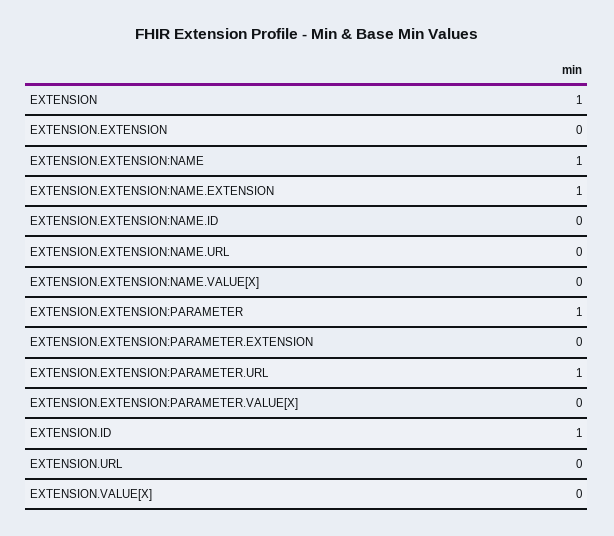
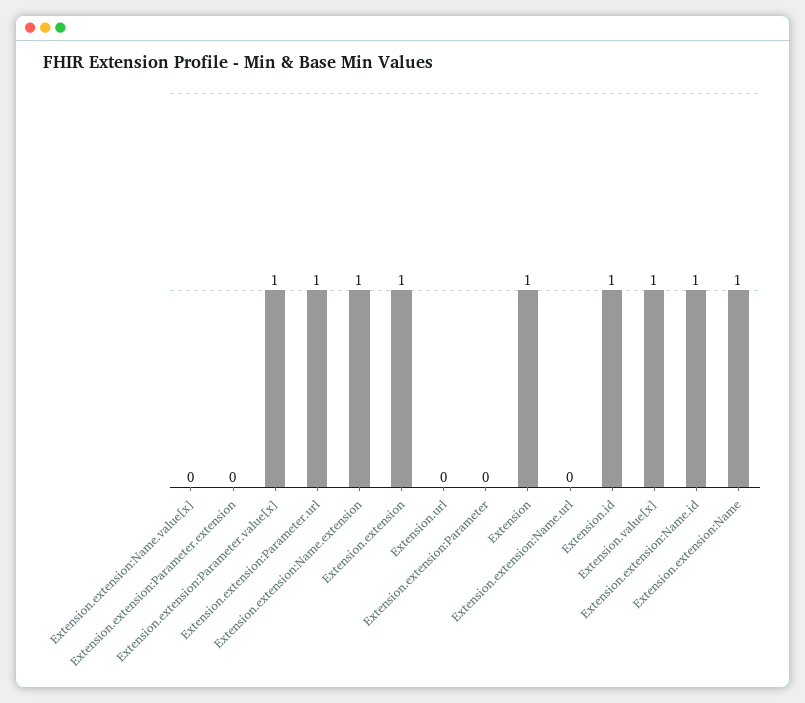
  {
    "EXTENSION": 1,
-   "EXTENSION.EXTENSION": 0,
+   "EXTENSION.EXTENSION": 1,
    "EXTENSION.EXTENSION:NAME": 1,
    "EXTENSION.EXTENSION:NAME.EXTENSION": 1,
-   "EXTENSION.EXTENSION:NAME.ID": 0,
+   "EXTENSION.EXTENSION:NAME.ID": 1,
    "EXTENSION.EXTENSION:NAME.URL": 0,
    "EXTENSION.EXTENSION:NAME.VALUE[X]": 0,
-   "EXTENSION.EXTENSION:PARAMETER": 1,
+   "EXTENSION.EXTENSION:PARAMETER": 0,
    "EXTENSION.EXTENSION:PARAMETER.EXTENSION": 0,
    "EXTENSION.EXTENSION:PARAMETER.URL": 1,
-   "EXTENSION.EXTENSION:PARAMETER.VALUE[X]": 0,
+   "EXTENSION.EXTENSION:PARAMETER.VALUE[X]": 1,
    "EXTENSION.ID": 1,
    "EXTENSION.URL": 0,
-   "EXTENSION.VALUE[X]": 0
+   "EXTENSION.VALUE[X]": 1
  }

